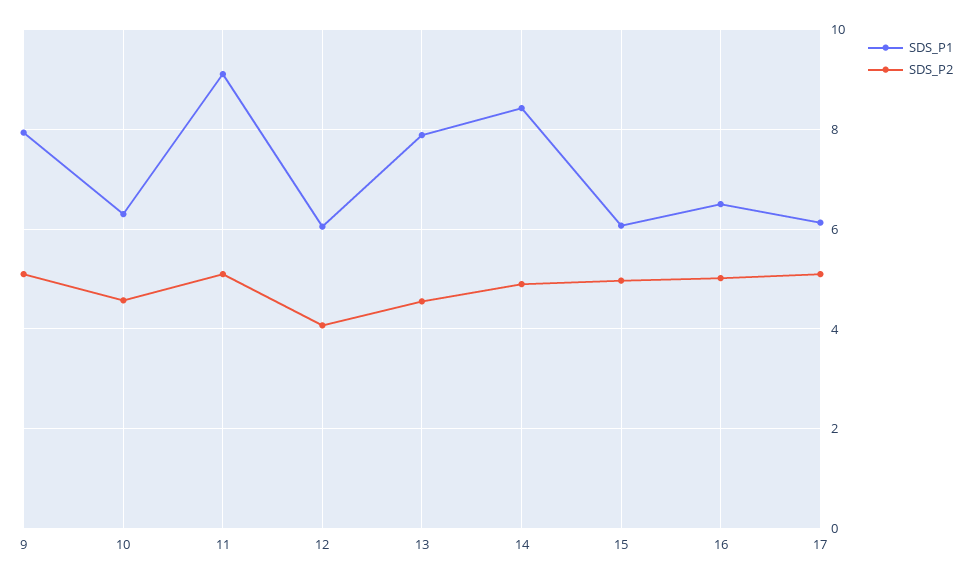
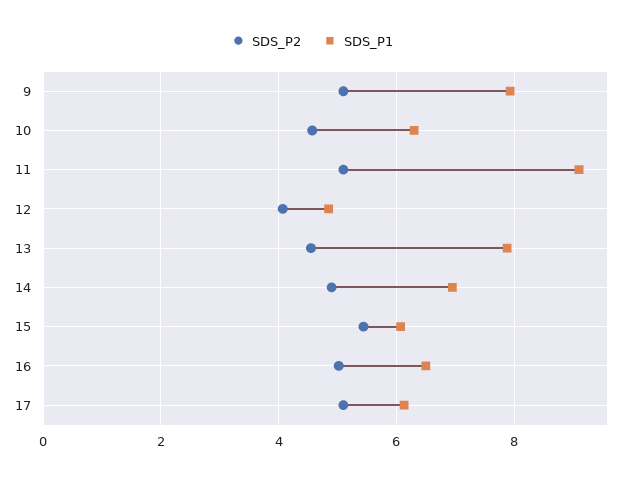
  {
    "SDS_P1": {
      "9": 8,
      "10": 6.4,
      "11": 9.2,
-     "12": 6,
+     "12": 4.8,
      "13": 7.8,
-     "14": 8.4,
+     "14": 7,
      "15": 6,
      "16": 6.6,
      "17": 6.2
    },
    "SDS_P2": {
      "9": 5.2,
      "10": 4.6,
      "11": 5.2,
      "12": 4,
      "13": 4.6,
      "14": 5,
-     "15": 5,
+     "15": 5.4,
      "16": 5,
      "17": 5.2
    }
  }

